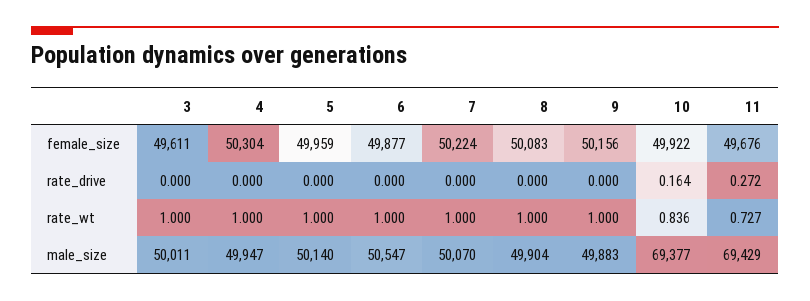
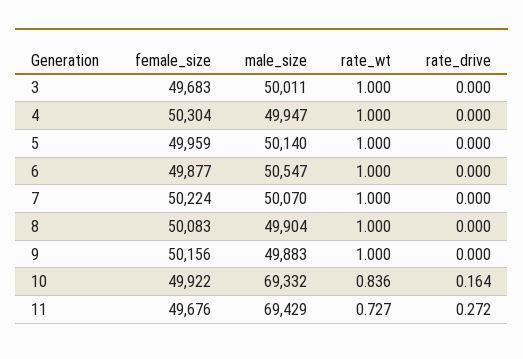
  {
    "3": {
-     "female_size": 49611,
+     "female_size": 49683,
      "rate_drive": 0,
      "rate_wt": 1,
      "male_size": 50011
    },
    "4": {
      "female_size": 50304,
      "rate_drive": 0,
      "rate_wt": 1,
      "male_size": 49947
    },
    "5": {
      "female_size": 49959,
      "rate_drive": 0,
      "rate_wt": 1,
      "male_size": 50140
    },
    "6": {
      "female_size": 49877,
      "rate_drive": 0,
      "rate_wt": 1,
      "male_size": 50547
    },
    "7": {
      "female_size": 50224,
      "rate_drive": 0,
      "rate_wt": 1,
      "male_size": 50070
    },
    "8": {
      "female_size": 50083,
      "rate_drive": 0,
      "rate_wt": 1,
      "male_size": 49904
    },
    "9": {
      "female_size": 50156,
      "rate_drive": 0,
      "rate_wt": 1,
      "male_size": 49883
    },
    "10": {
      "female_size": 49922,
      "rate_drive": 0.164,
      "rate_wt": 0.836,
-     "male_size": 69377
+     "male_size": 69332
    },
    "11": {
      "female_size": 49676,
      "rate_drive": 0.272,
      "rate_wt": 0.727,
      "male_size": 69429
    }
  }

